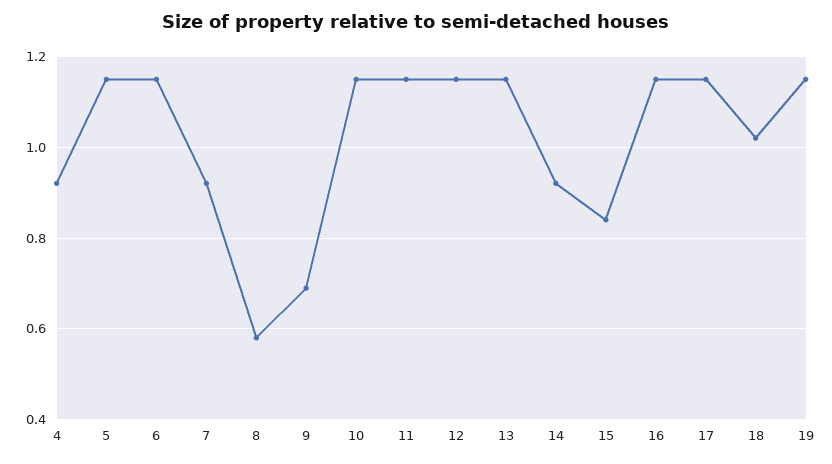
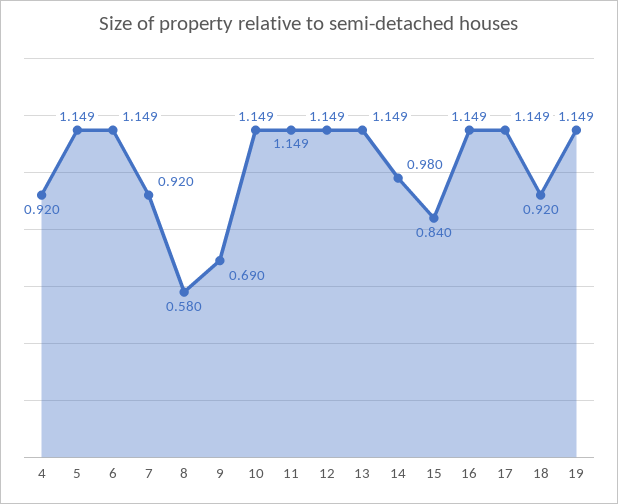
  {
    "4": 0.92,
    "5": 1.149,
    "6": 1.149,
    "7": 0.92,
    "8": 0.58,
    "9": 0.69,
    "10": 1.149,
    "11": 1.149,
    "12": 1.149,
    "13": 1.149,
-   "14": 0.92,
+   "14": 0.98,
    "15": 0.84,
    "16": 1.149,
    "17": 1.149,
-   "18": 1.02,
+   "18": 0.92,
    "19": 1.149
  }

